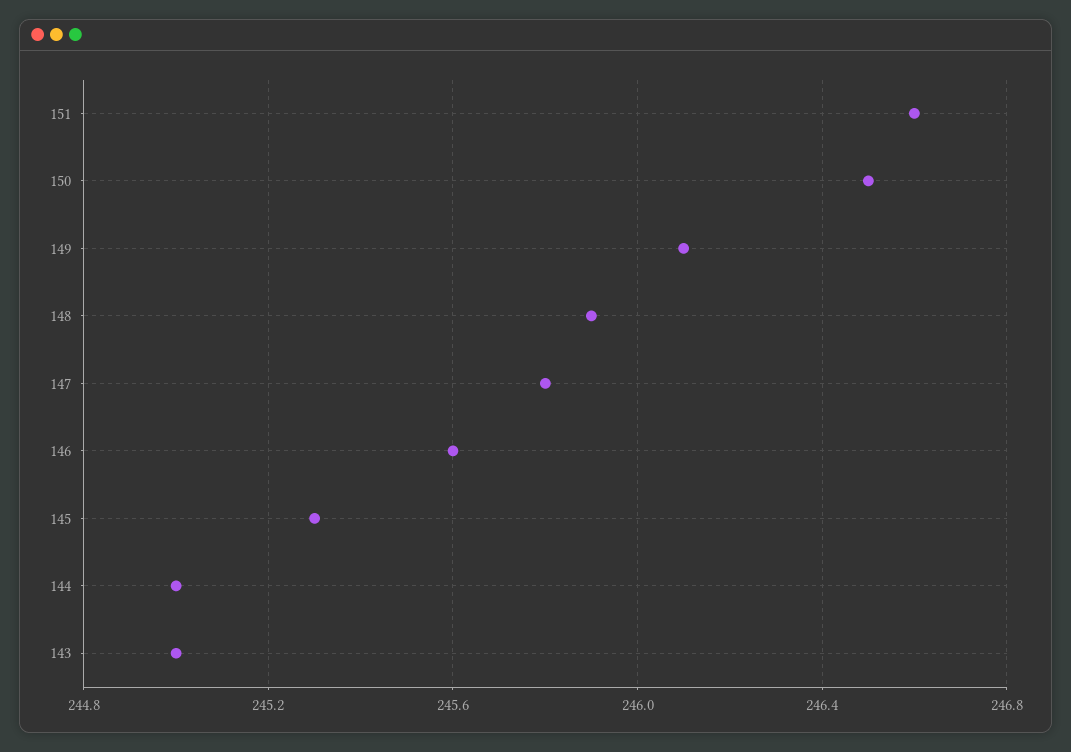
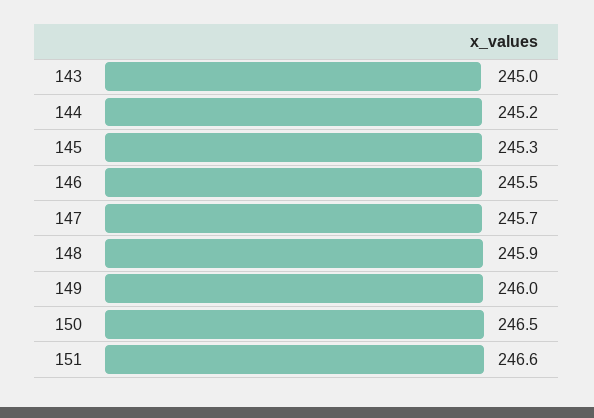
  {
    "151": 246.6,
    "150": 246.5,
-   "149": 246.1,
+   "149": 246,
    "148": 245.9,
-   "147": 245.8,
+   "147": 245.7,
-   "146": 245.6,
+   "146": 245.5,
    "145": 245.3,
-   "144": 245,
+   "144": 245.2,
    "143": 245
  }

